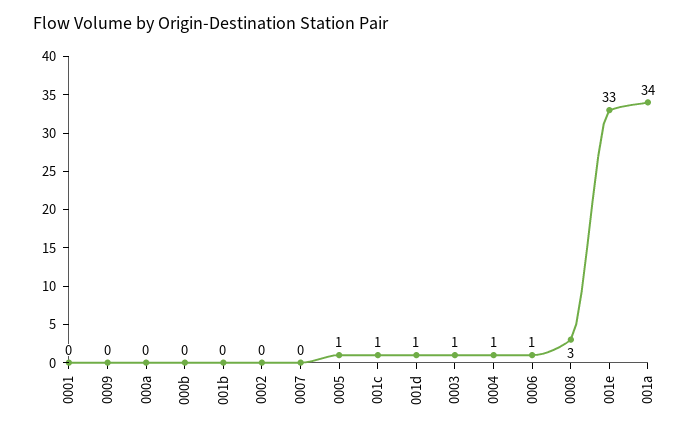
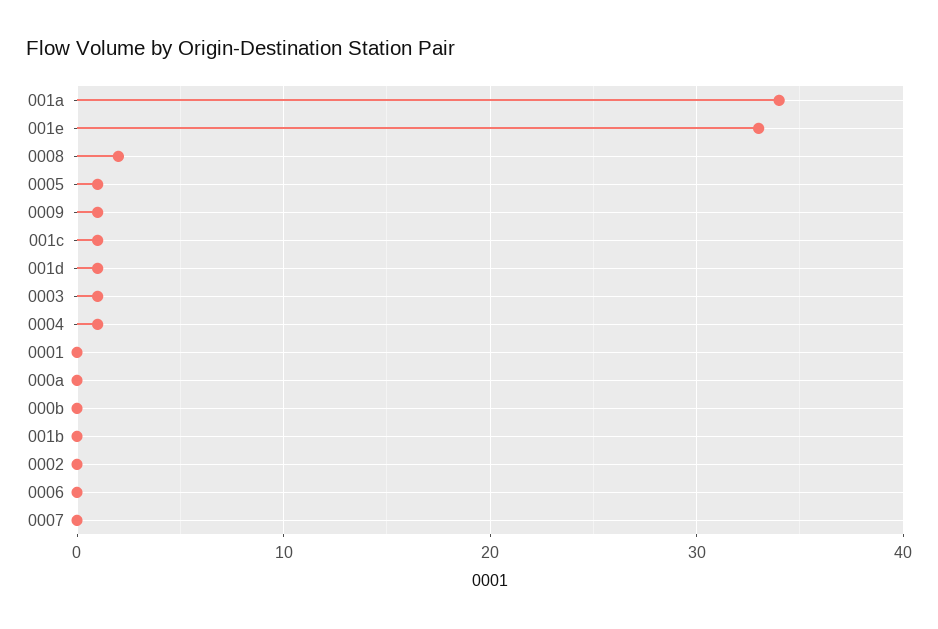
  {
    "0001": 0,
-   "0009": 0,
+   "0009": 1,
    "000a": 0,
    "000b": 0,
    "001b": 0,
    "0002": 0,
    "0007": 0,
    "0005": 1,
    "001c": 1,
    "001d": 1,
    "0003": 1,
    "0004": 1,
-   "0006": 1,
+   "0006": 0,
-   "0008": 3,
+   "0008": 2,
    "001e": 33,
    "001a": 34
  }

